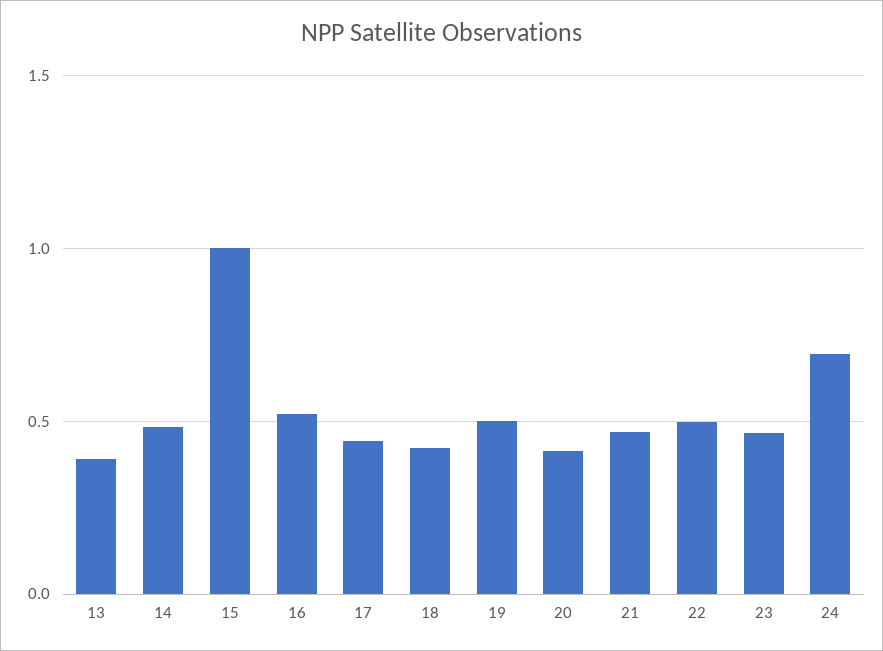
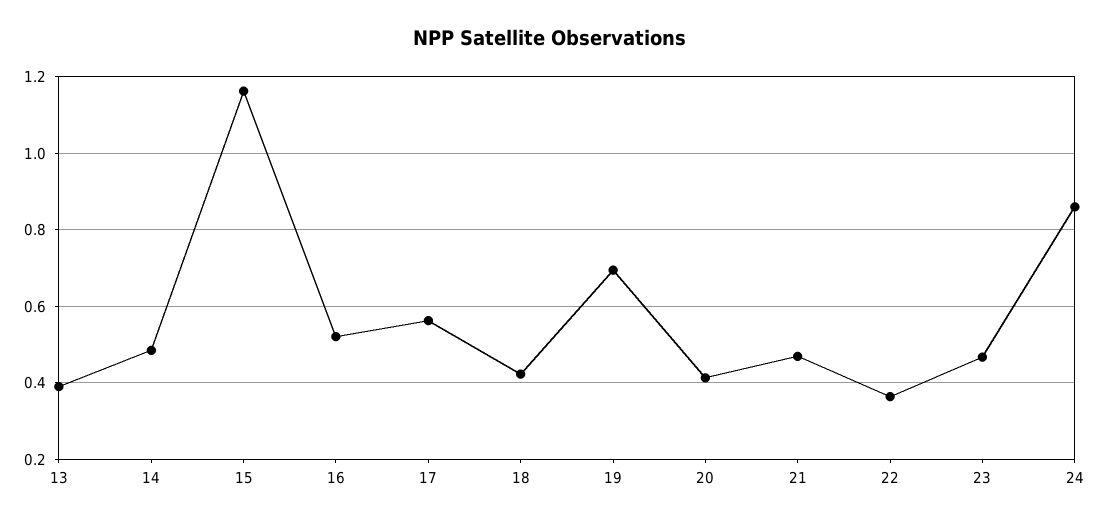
  {
    "13": 0.4,
    "14": 0.48,
-   "15": 1,
+   "15": 1.16,
    "16": 0.52,
-   "17": 0.45,
+   "17": 0.56,
    "18": 0.42,
-   "19": 0.5,
+   "19": 0.7,
    "20": 0.42,
    "21": 0.46,
-   "22": 0.5,
+   "22": 0.36,
    "23": 0.46,
-   "24": 0.7
+   "24": 0.86
  }

